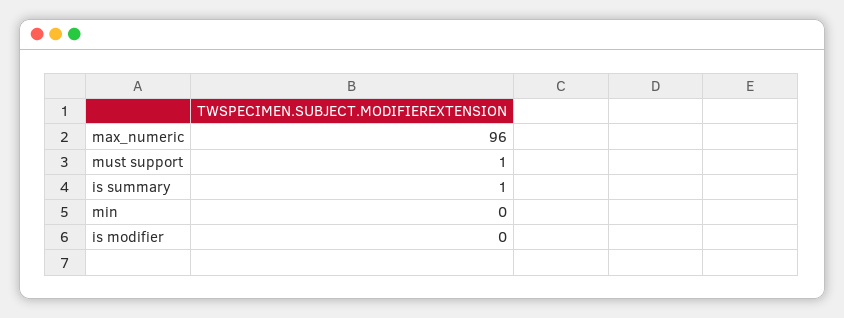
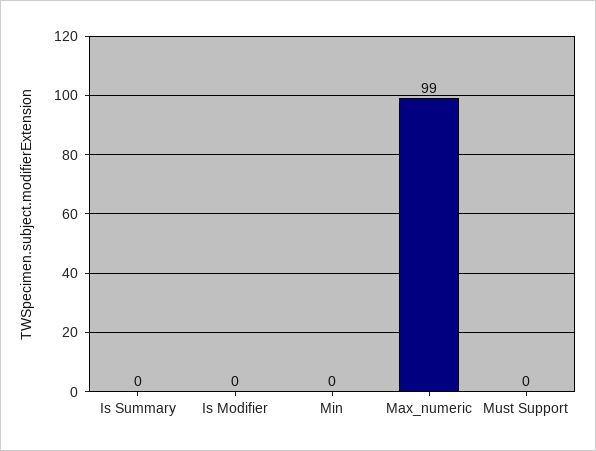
  {
-   "max_numeric": 96,
+   "max_numeric": 99,
-   "must support": 1,
+   "must support": 0,
-   "is summary": 1,
+   "is summary": 0,
    "min": 0,
    "is modifier": 0
  }

